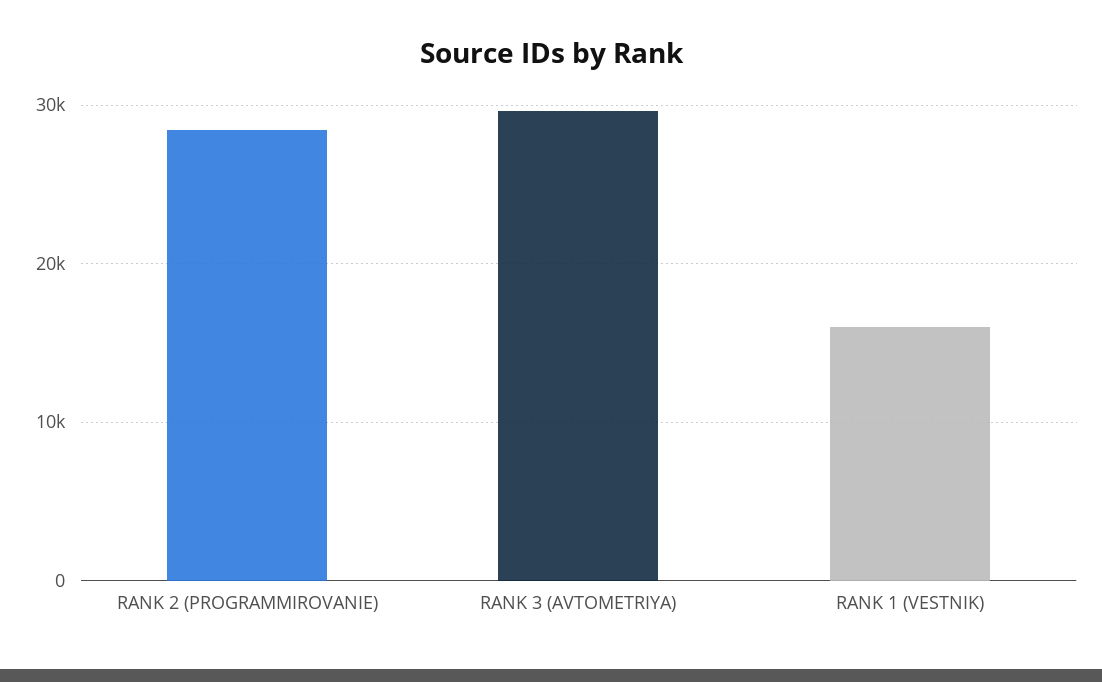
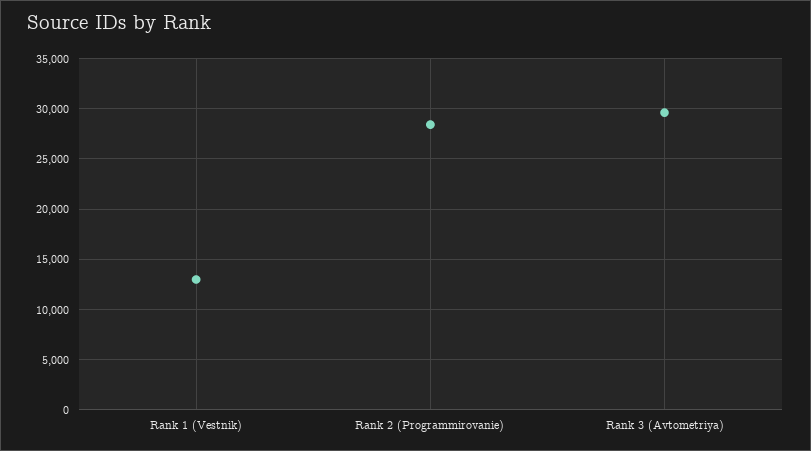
  {
    "RANK 2 (PROGRAMMIROVANIE)": 28000,
    "RANK 3 (AVTOMETRIYA)": 30000,
-   "RANK 1 (VESTNIK)": 16000
+   "RANK 1 (VESTNIK)": 13000
  }

